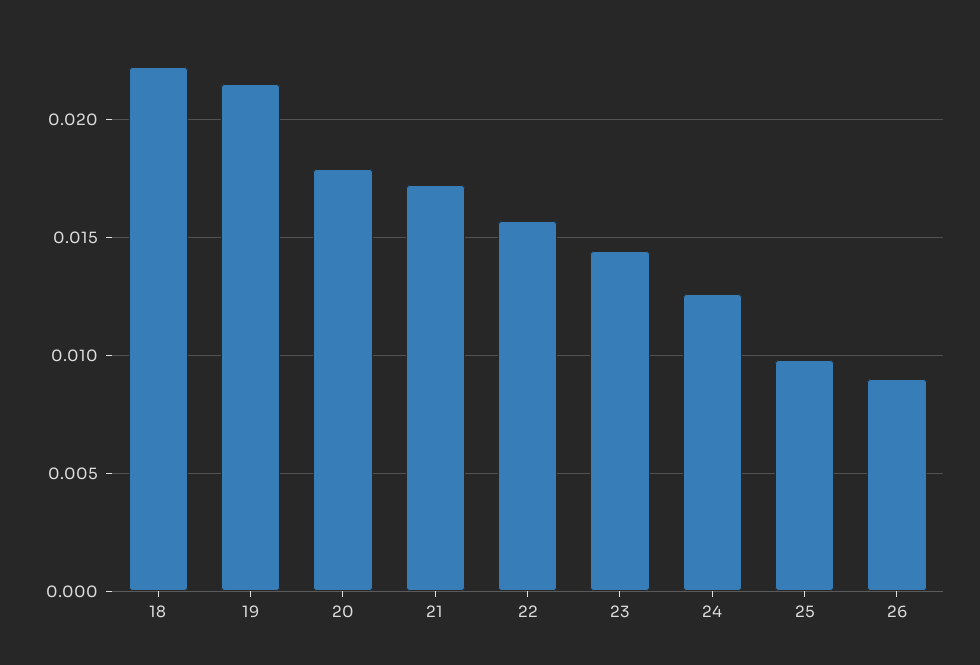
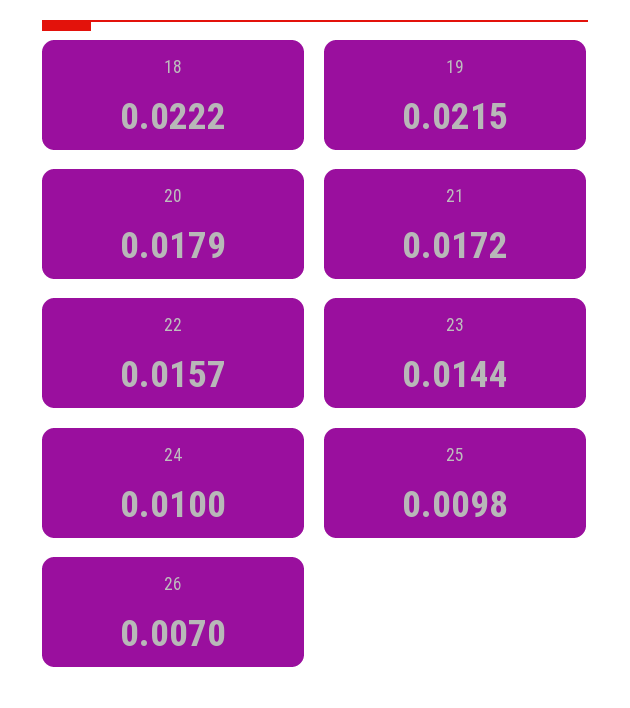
  {
    "18": 0.0222,
    "19": 0.0215,
    "20": 0.0179,
    "21": 0.0172,
    "22": 0.0157,
    "23": 0.0144,
-   "24": 0.0125,
+   "24": 0.01,
    "25": 0.0098,
-   "26": 0.009
+   "26": 0.007
  }

